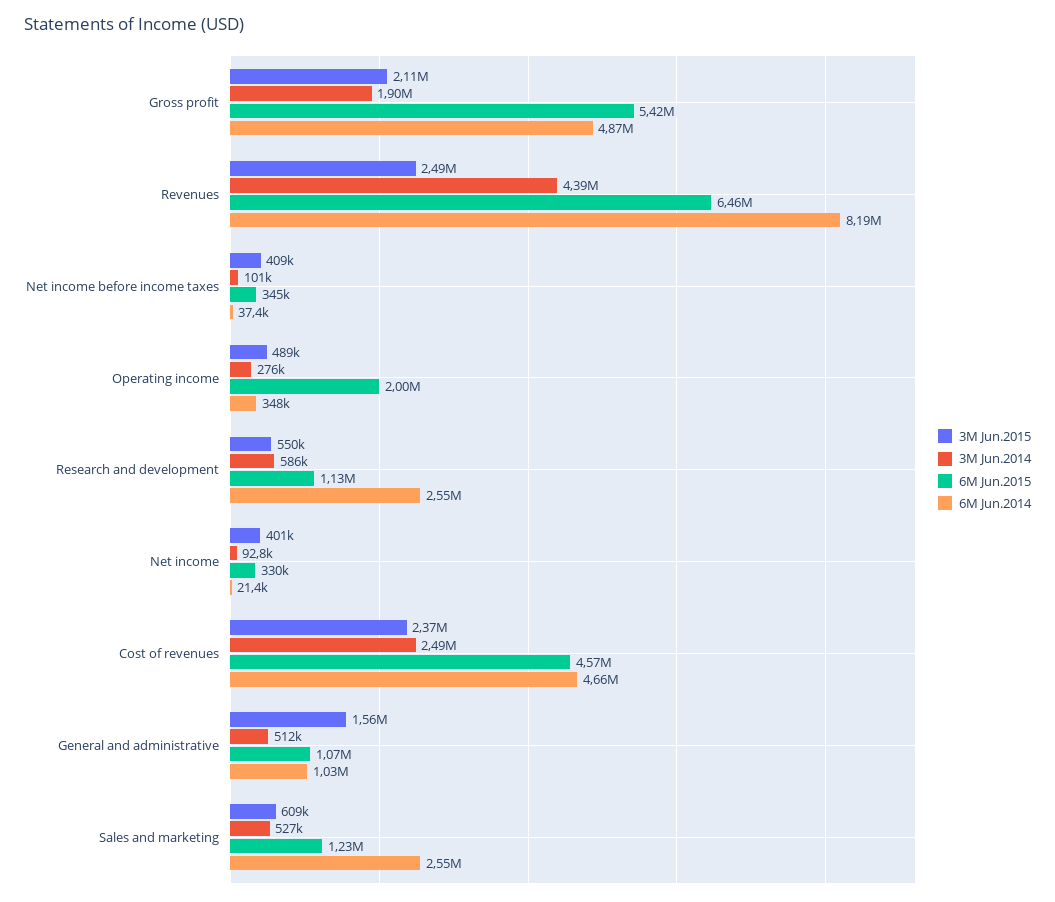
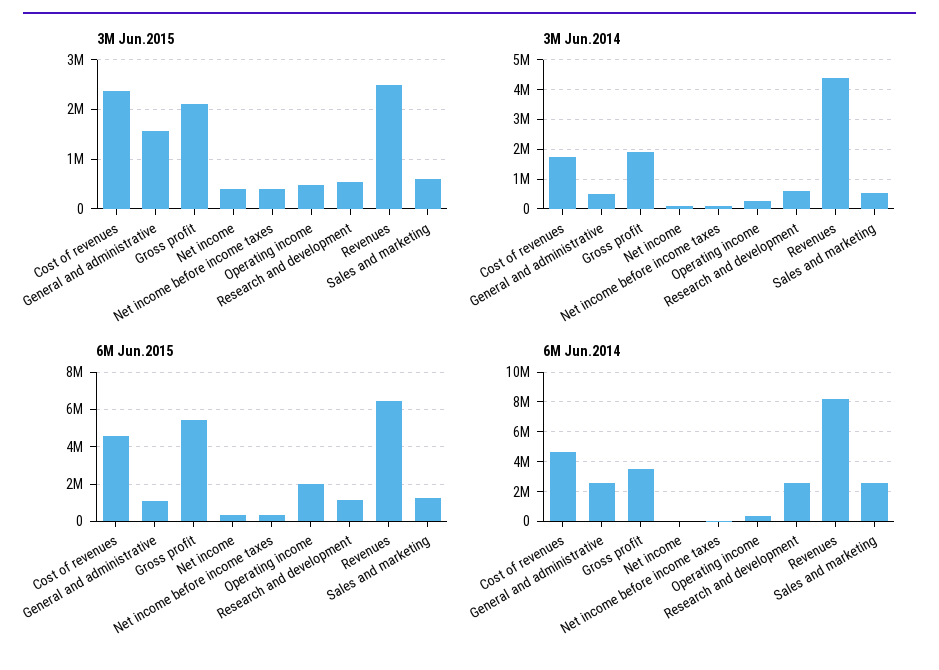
  {
    "3M Jun.2015": {
      "Gross profit": 2110000,
      "Revenues": 2490000,
      "Net income before income taxes": 409000,
      "Operating income": 489000,
      "Research and development": 550000,
      "Net income": 401000,
      "Cost of revenues": 2370000,
      "General and administrative": 1560000,
      "Sales and marketing": 609000
    },
    "3M Jun.2014": {
      "Gross profit": 1900000,
      "Revenues": 4390000,
      "Net income before income taxes": 101000,
      "Operating income": 276000,
      "Research and development": 586000,
      "Net income": 92800,
-     "Cost of revenues": 2490000,
+     "Cost of revenues": 1750000,
      "General and administrative": 512000,
      "Sales and marketing": 527000
    },
    "6M Jun.2015": {
      "Gross profit": 5420000,
      "Revenues": 6460000,
      "Net income before income taxes": 345000,
      "Operating income": 2000000,
      "Research and development": 1130000,
      "Net income": 330000,
      "Cost of revenues": 4570000,
      "General and administrative": 1070000,
      "Sales and marketing": 1230000
    },
    "6M Jun.2014": {
-     "Gross profit": 4870000,
+     "Gross profit": 3500000,
      "Revenues": 8190000,
      "Net income before income taxes": 37400,
      "Operating income": 348000,
      "Research and development": 2550000,
      "Net income": 21400,
      "Cost of revenues": 4660000,
-     "General and administrative": 1030000,
+     "General and administrative": 2500000,
      "Sales and marketing": 2550000
    }
  }

